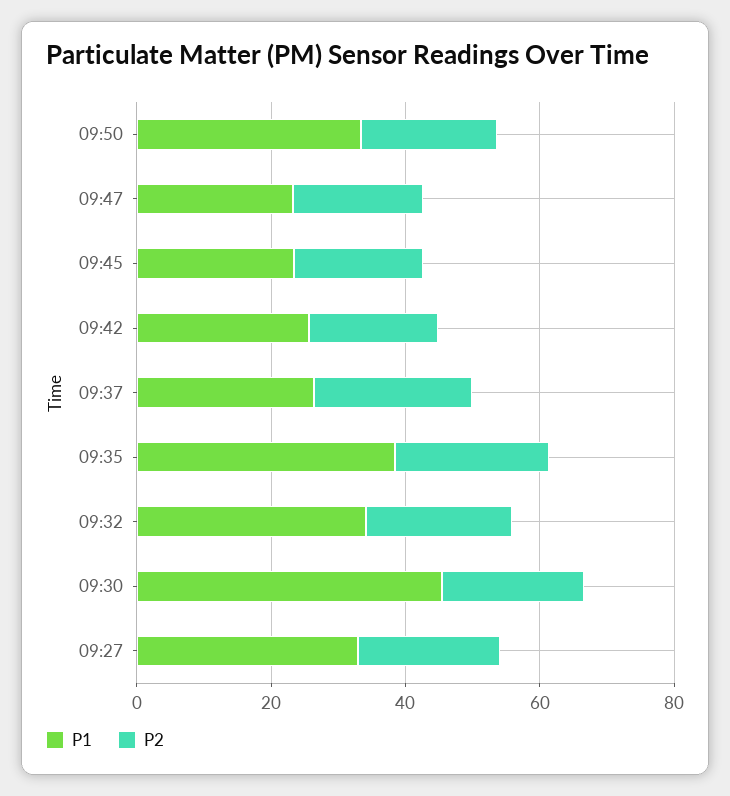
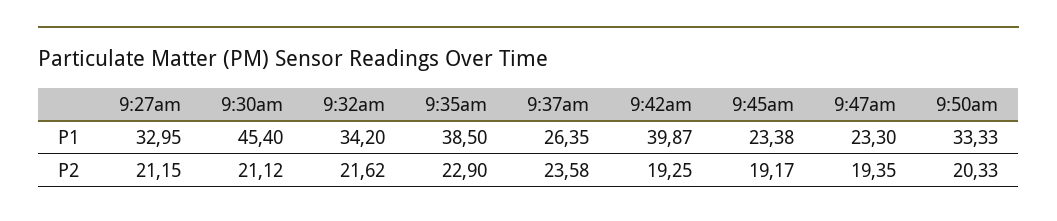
  {
    "P1": {
      "09:50": 33.33,
      "09:47": 23.3,
      "09:45": 23.38,
-     "09:42": 25,
+     "09:42": 39.87,
      "09:37": 26.35,
      "09:35": 38.5,
      "09:32": 34.2,
      "09:30": 45.4,
      "09:27": 32.95
    },
    "P2": {
      "09:50": 20.33,
      "09:47": 19.35,
      "09:45": 19.17,
      "09:42": 19.25,
      "09:37": 23.58,
      "09:35": 22.9,
      "09:32": 21.62,
      "09:30": 21.12,
      "09:27": 21.15
    }
  }

